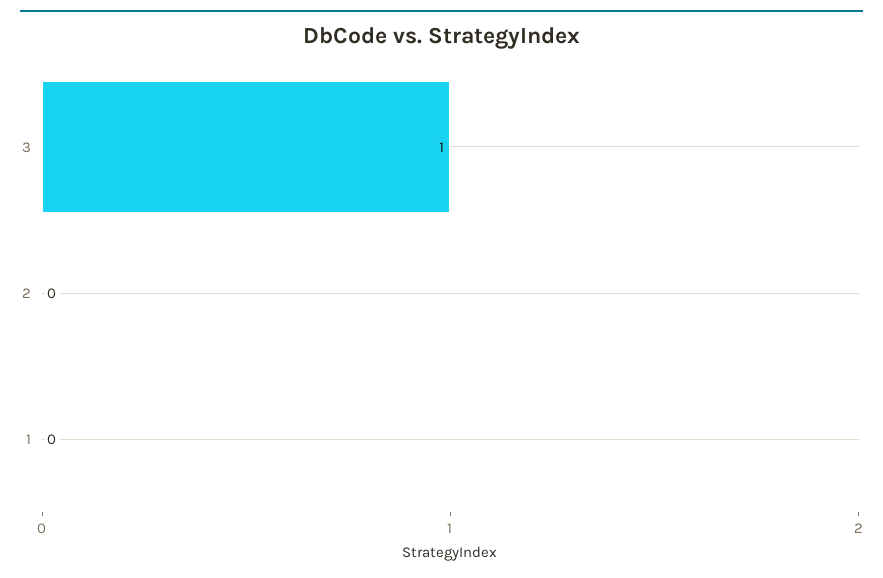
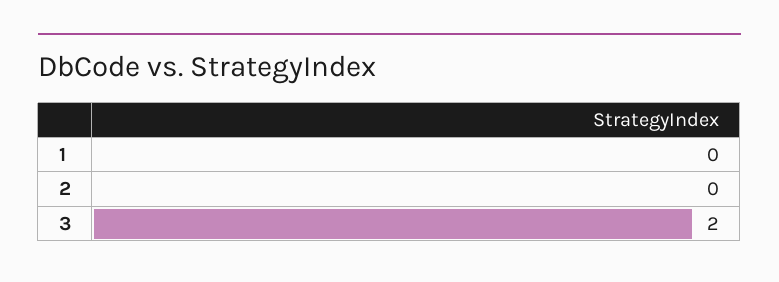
  {
-   "3": 1,
+   "3": 2,
    "2": 0,
    "1": 0
  }

